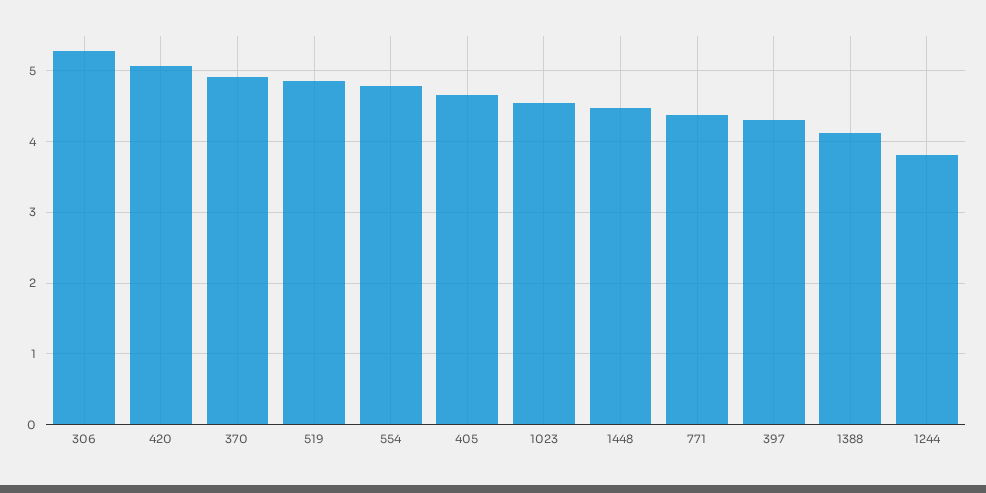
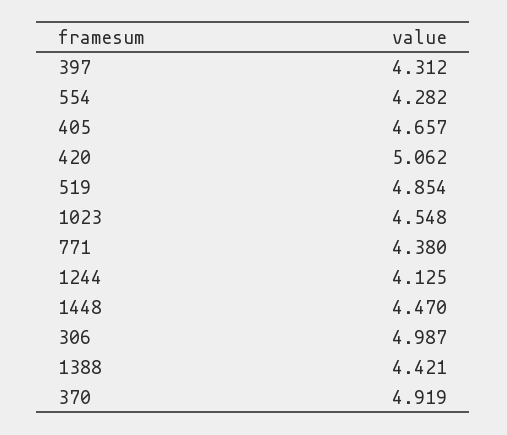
  {
-   "306": 5.3,
+   "306": 4.987,
    "420": 5.062,
    "370": 4.919,
    "519": 4.854,
-   "554": 4.8,
+   "554": 4.282,
    "405": 4.657,
    "1023": 4.548,
    "1448": 4.47,
    "771": 4.38,
    "397": 4.312,
-   "1388": 4.1,
+   "1388": 4.421,
-   "1244": 3.8
+   "1244": 4.125
  }

